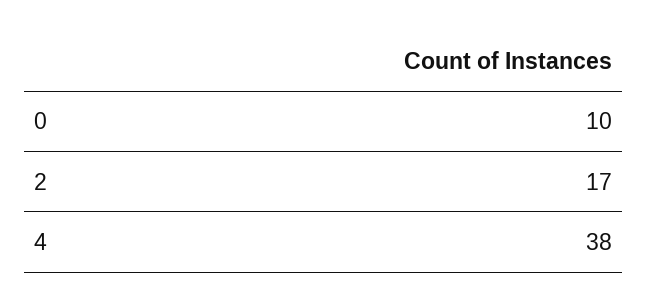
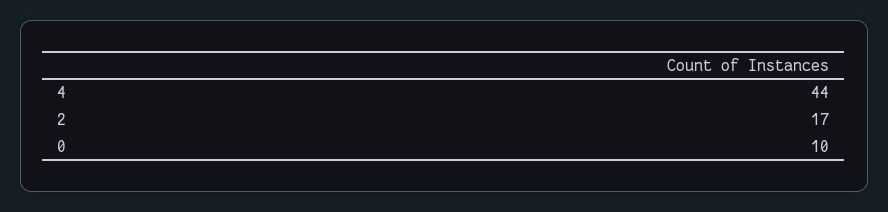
  {
    "0": 10,
    "2": 17,
-   "4": 38
+   "4": 44
  }

